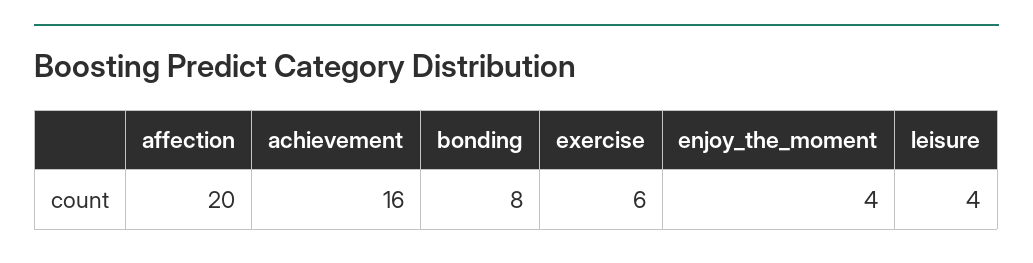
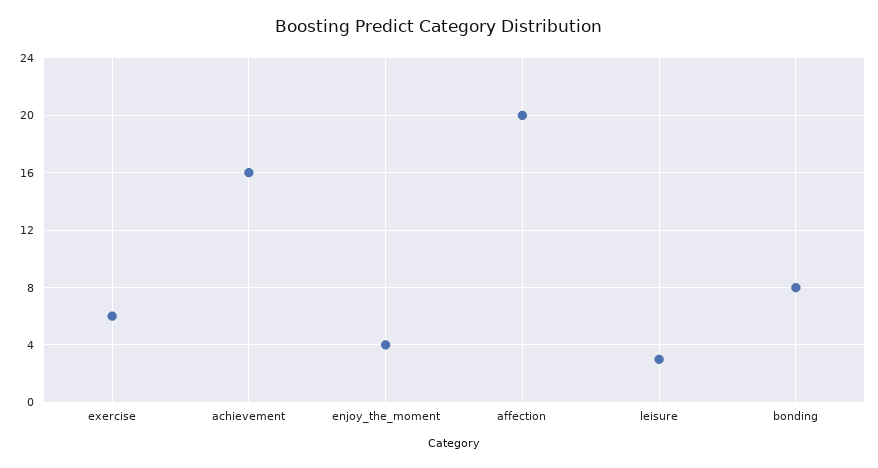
  {
    "affection": 20,
    "achievement": 16,
    "bonding": 8,
    "exercise": 6,
    "enjoy_the_moment": 4,
-   "leisure": 4
+   "leisure": 3
  }

